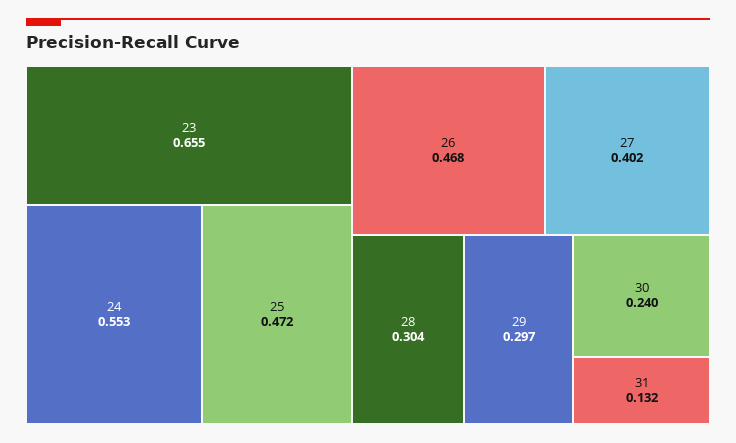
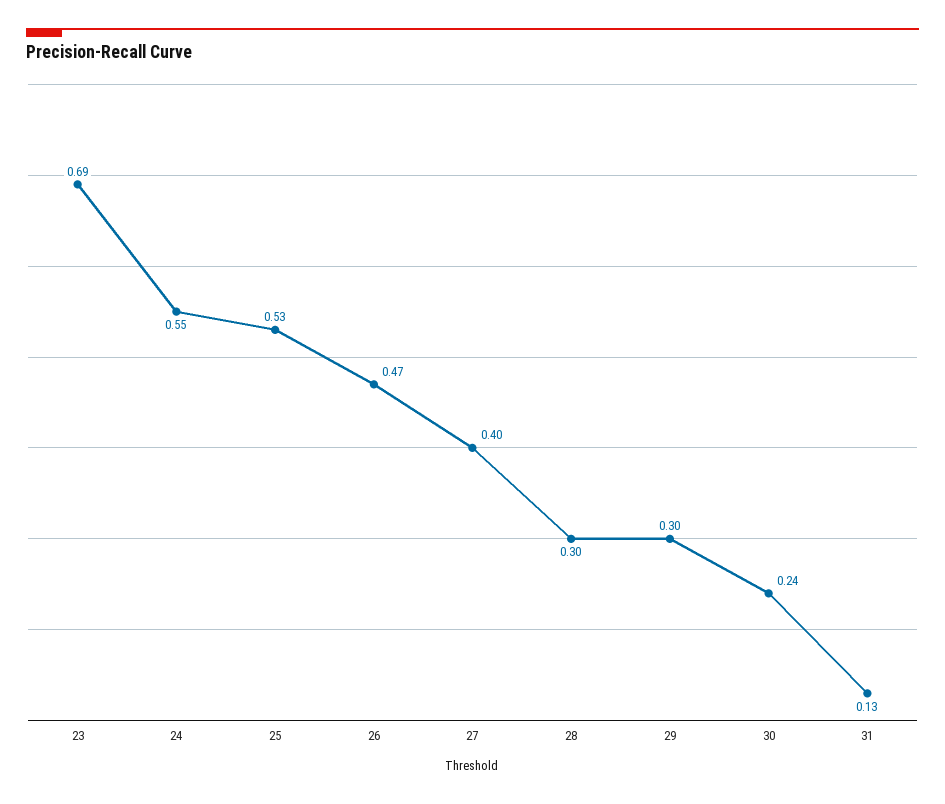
  {
-   "23": 0.655,
+   "23": 0.69,
    "24": 0.553,
-   "25": 0.472,
+   "25": 0.53,
    "26": 0.468,
    "27": 0.402,
    "28": 0.304,
    "29": 0.297,
    "30": 0.24,
    "31": 0.132
  }

